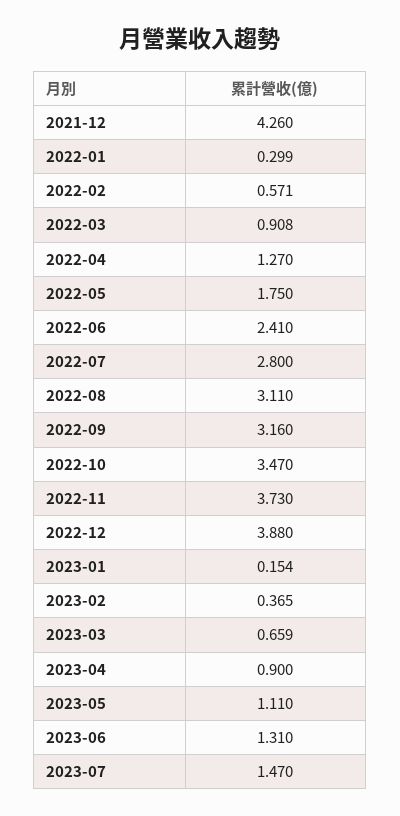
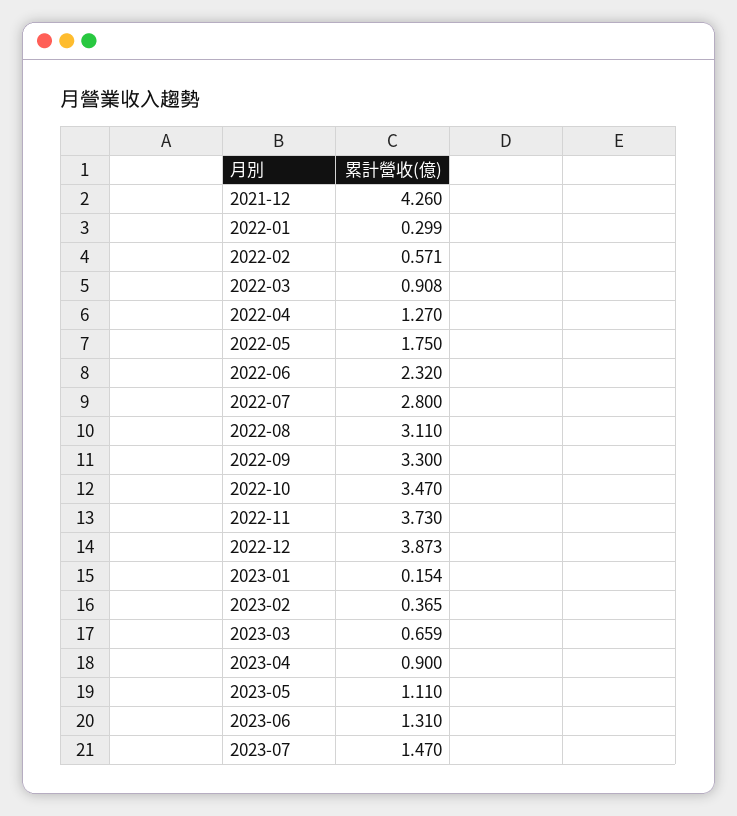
  {
    "2021-12": 4.26,
    "2022-01": 0.299,
    "2022-02": 0.571,
    "2022-03": 0.908,
    "2022-04": 1.27,
    "2022-05": 1.75,
-   "2022-06": 2.41,
+   "2022-06": 2.32,
    "2022-07": 2.8,
    "2022-08": 3.11,
-   "2022-09": 3.16,
+   "2022-09": 3.3,
    "2022-10": 3.47,
    "2022-11": 3.73,
-   "2022-12": 3.88,
+   "2022-12": 3.873,
    "2023-01": 0.154,
    "2023-02": 0.365,
    "2023-03": 0.659,
    "2023-04": 0.9,
    "2023-05": 1.11,
    "2023-06": 1.31,
    "2023-07": 1.47
  }

